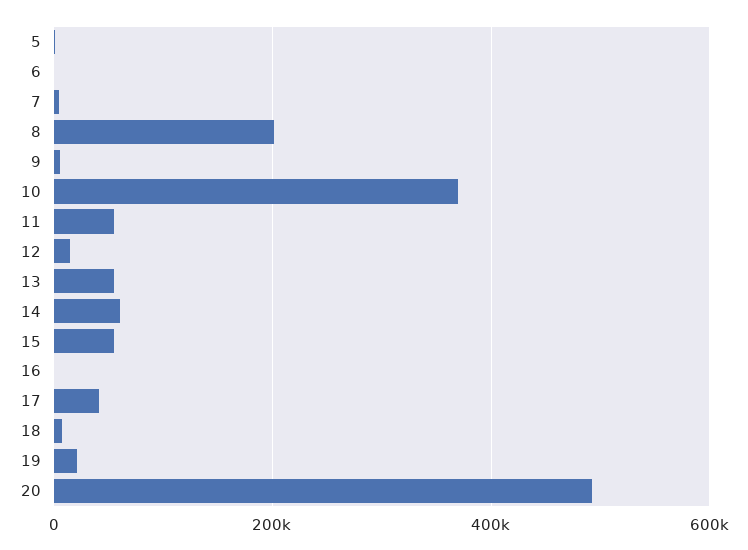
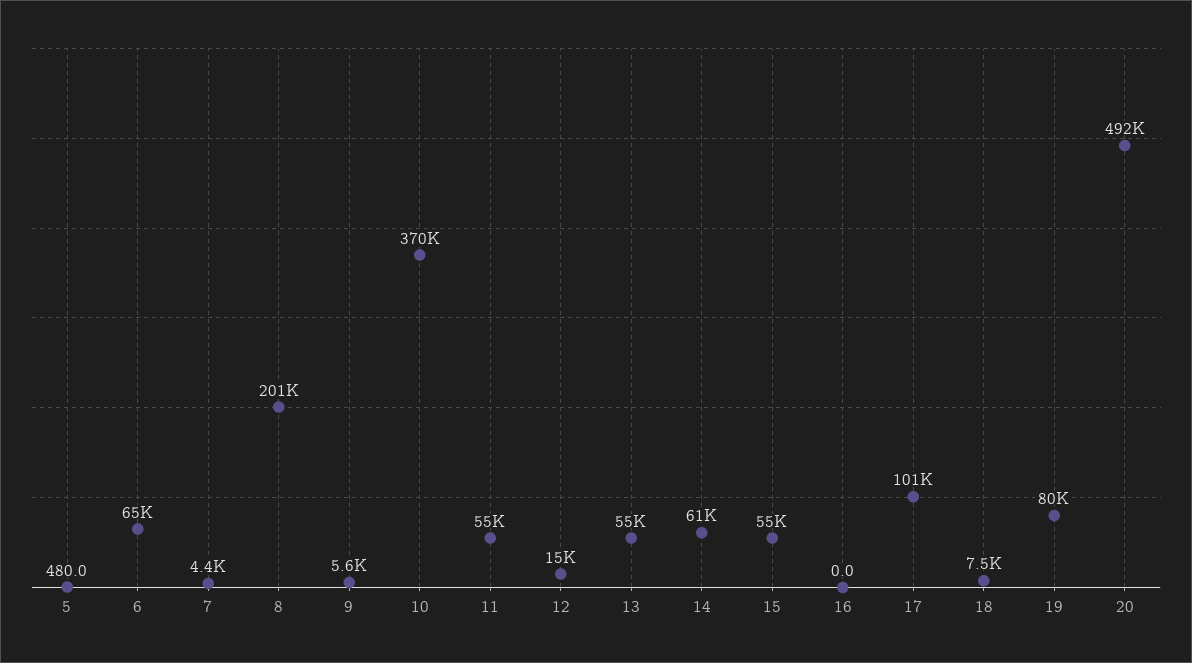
  {
    "5": 480,
-   "6": 0,
+   "6": 65000,
    "7": 4400,
    "8": 201000,
    "9": 5600,
    "10": 370000,
    "11": 55000,
    "12": 15000,
    "13": 55000,
    "14": 61000,
    "15": 55000,
    "16": 0,
-   "17": 40000,
+   "17": 101000,
    "18": 7500,
-   "19": 20000,
+   "19": 80000,
    "20": 492000
  }

